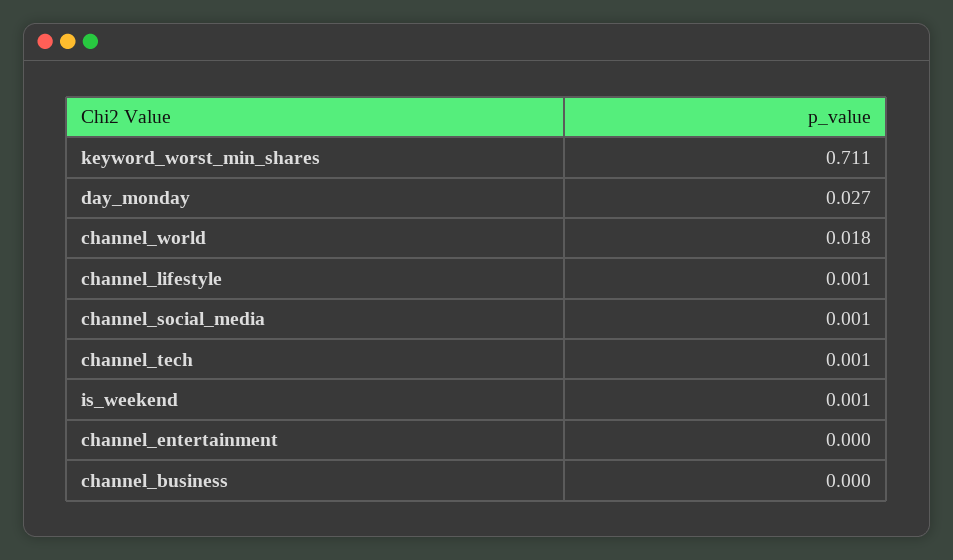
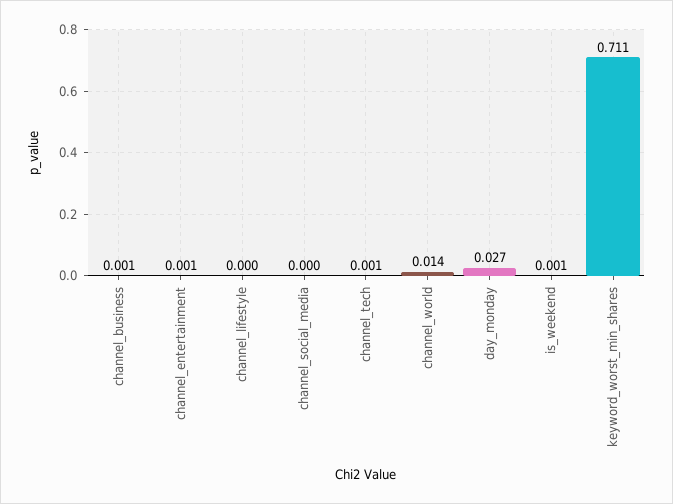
  {
    "keyword_worst_min_shares": 0.711,
    "day_monday": 0.027,
-   "channel_world": 0.018,
+   "channel_world": 0.014,
-   "channel_lifestyle": 0.001,
+   "channel_lifestyle": 0,
-   "channel_social_media": 0.001,
+   "channel_social_media": 0,
    "channel_tech": 0.001,
    "is_weekend": 0.001,
-   "channel_entertainment": 0,
+   "channel_entertainment": 0.001,
-   "channel_business": 0
+   "channel_business": 0.001
  }

